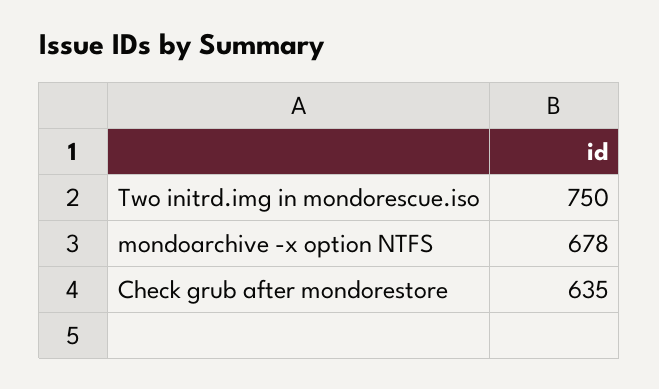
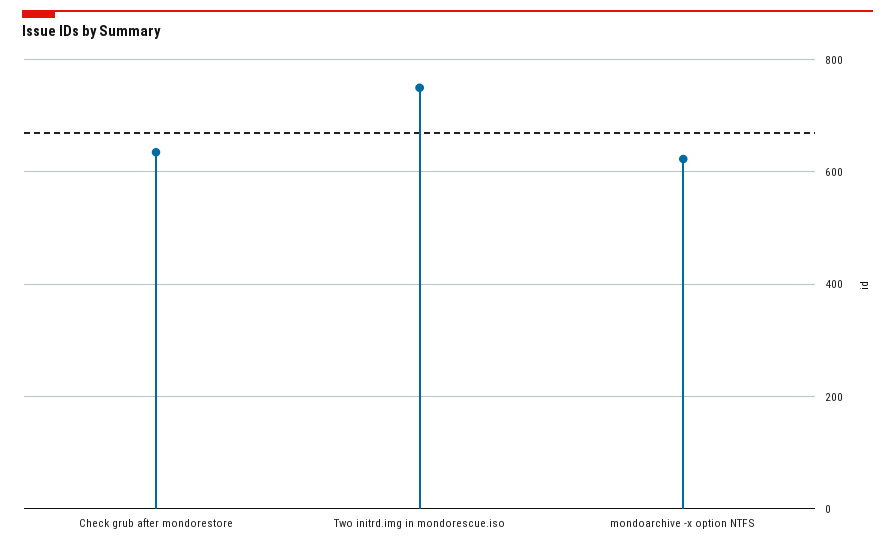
  {
    "Two initrd.img in mondorescue.iso": 750,
-   "mondoarchive -x option NTFS": 678,
+   "mondoarchive -x option NTFS": 620,
    "Check grub after mondorestore": 635
  }

